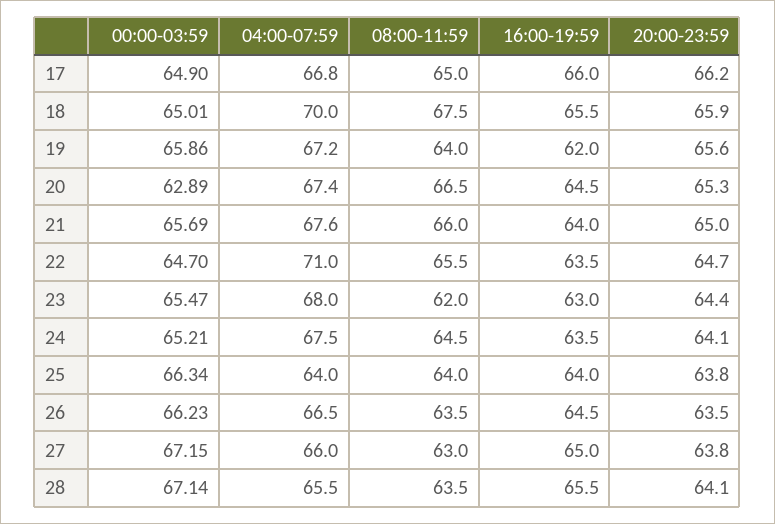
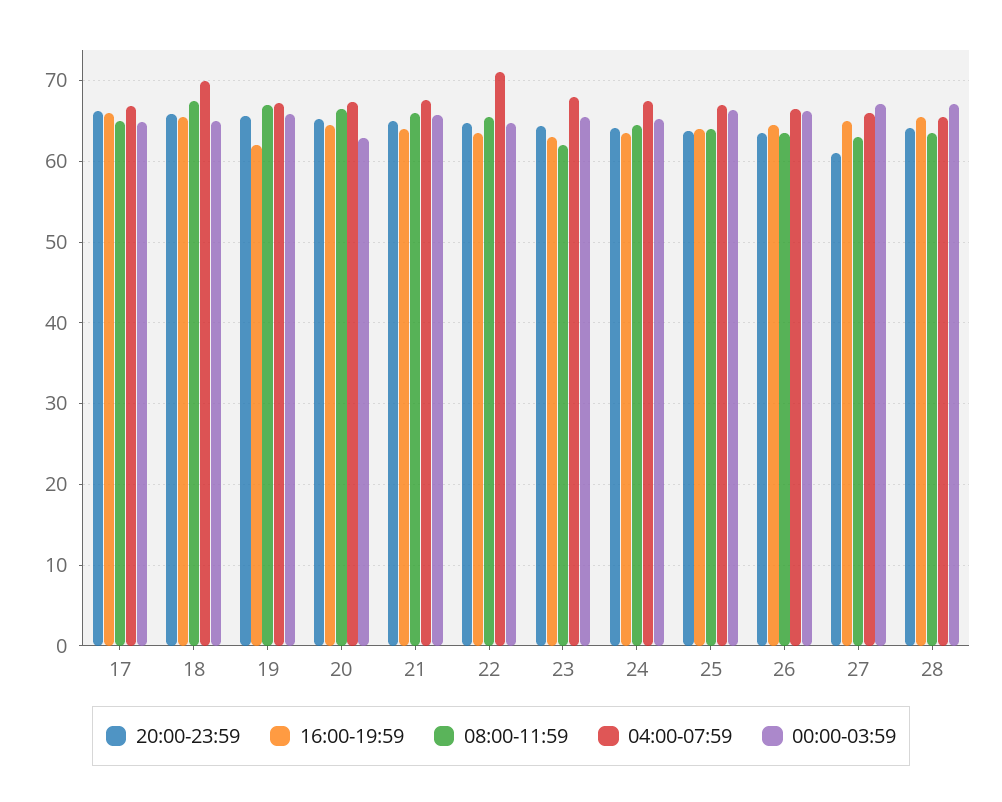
  {
    "00:00-03:59": {
      "17": 64.9,
      "18": 65.01,
      "19": 65.86,
      "20": 62.89,
      "21": 65.69,
      "22": 64.7,
      "23": 65.47,
      "24": 65.21,
      "25": 66.34,
      "26": 66.23,
      "27": 67.15,
      "28": 67.14
    },
    "04:00-07:59": {
      "17": 66.8,
      "18": 70,
      "19": 67.2,
      "20": 67.4,
      "21": 67.6,
      "22": 71,
      "23": 68,
      "24": 67.5,
-     "25": 64,
+     "25": 67,
      "26": 66.5,
      "27": 66,
      "28": 65.5
    },
    "08:00-11:59": {
      "17": 65,
      "18": 67.5,
-     "19": 64,
+     "19": 67,
      "20": 66.5,
      "21": 66,
      "22": 65.5,
      "23": 62,
      "24": 64.5,
      "25": 64,
      "26": 63.5,
      "27": 63,
      "28": 63.5
    },
    "16:00-19:59": {
      "17": 66,
      "18": 65.5,
      "19": 62,
      "20": 64.5,
      "21": 64,
      "22": 63.5,
      "23": 63,
      "24": 63.5,
      "25": 64,
      "26": 64.5,
      "27": 65,
      "28": 65.5
    },
    "20:00-23:59": {
      "17": 66.2,
      "18": 65.9,
      "19": 65.6,
      "20": 65.3,
      "21": 65,
      "22": 64.7,
      "23": 64.4,
      "24": 64.1,
      "25": 63.8,
      "26": 63.5,
-     "27": 63.8,
+     "27": 61,
      "28": 64.1
    }
  }

